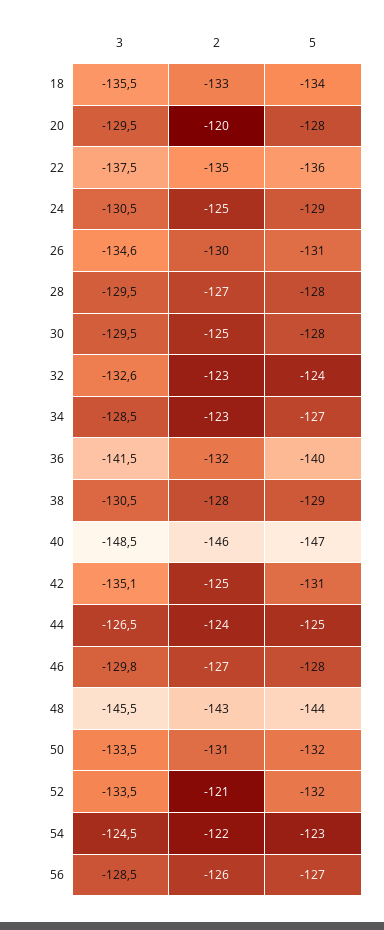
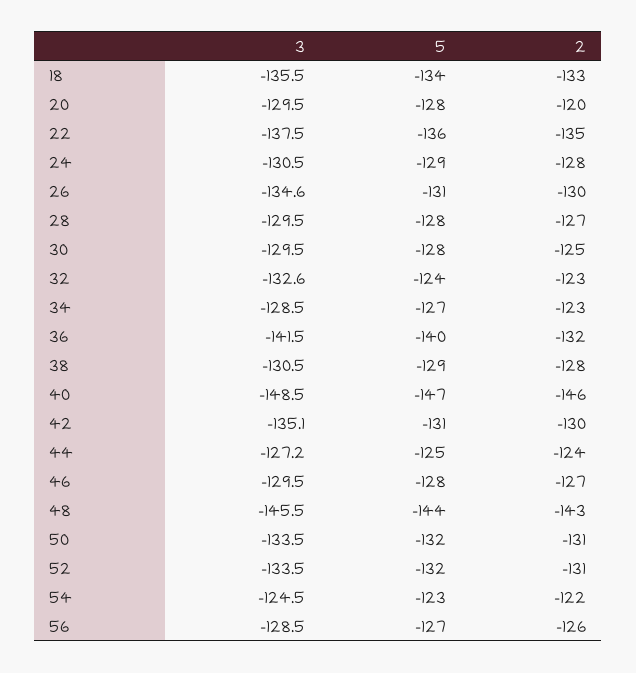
  {
    "3": {
      "18": -135.5,
      "20": -129.5,
      "22": -137.5,
      "24": -130.5,
      "26": -134.6,
      "28": -129.5,
      "30": -129.5,
      "32": -132.6,
      "34": -128.5,
      "36": -141.5,
      "38": -130.5,
      "40": -148.5,
      "42": -135.1,
-     "44": -126.5,
+     "44": -127.2,
-     "46": -129.8,
+     "46": -129.5,
      "48": -145.5,
      "50": -133.5,
      "52": -133.5,
      "54": -124.5,
      "56": -128.5
    },
    "2": {
      "18": -133,
      "20": -120,
      "22": -135,
-     "24": -125,
+     "24": -128,
      "26": -130,
      "28": -127,
      "30": -125,
      "32": -123,
      "34": -123,
      "36": -132,
      "38": -128,
      "40": -146,
-     "42": -125,
+     "42": -130,
      "44": -124,
      "46": -127,
      "48": -143,
      "50": -131,
-     "52": -121,
+     "52": -131,
      "54": -122,
      "56": -126
    },
    "5": {
      "18": -134,
      "20": -128,
      "22": -136,
      "24": -129,
      "26": -131,
      "28": -128,
      "30": -128,
      "32": -124,
      "34": -127,
      "36": -140,
      "38": -129,
      "40": -147,
      "42": -131,
      "44": -125,
      "46": -128,
      "48": -144,
      "50": -132,
      "52": -132,
      "54": -123,
      "56": -127
    }
  }

